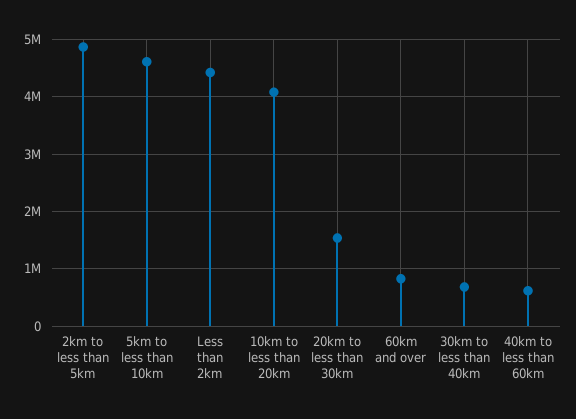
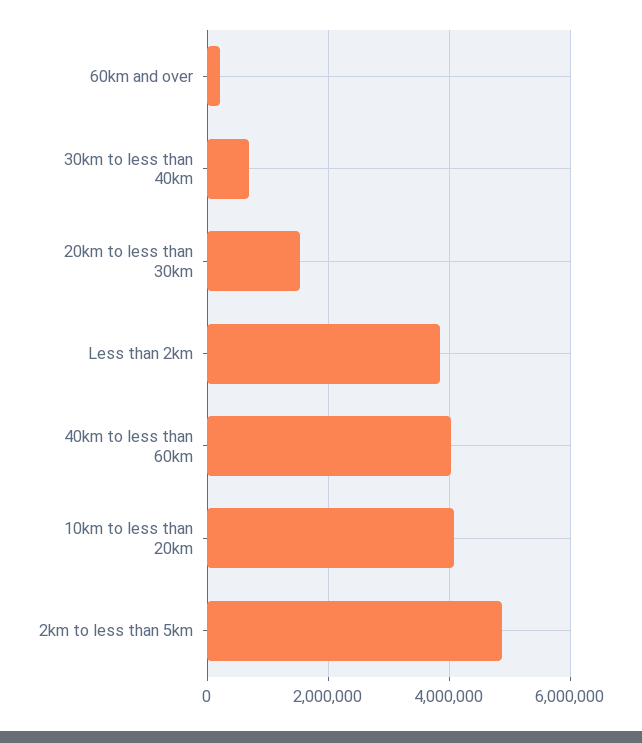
  {
    "2km to less than 5km": 4800000,
-   "5km to less than 10km": 4600000,
-   "Less than 2km": 4400000,
+   "Less than 2km": 3800000,
    "10km to less than 20km": 4000000,
    "20km to less than 30km": 1600000,
-   "60km and over": 800000,
+   "60km and over": 200000,
    "30km to less than 40km": 600000,
-   "40km to less than 60km": 600000
+   "40km to less than 60km": 4000000
  }

